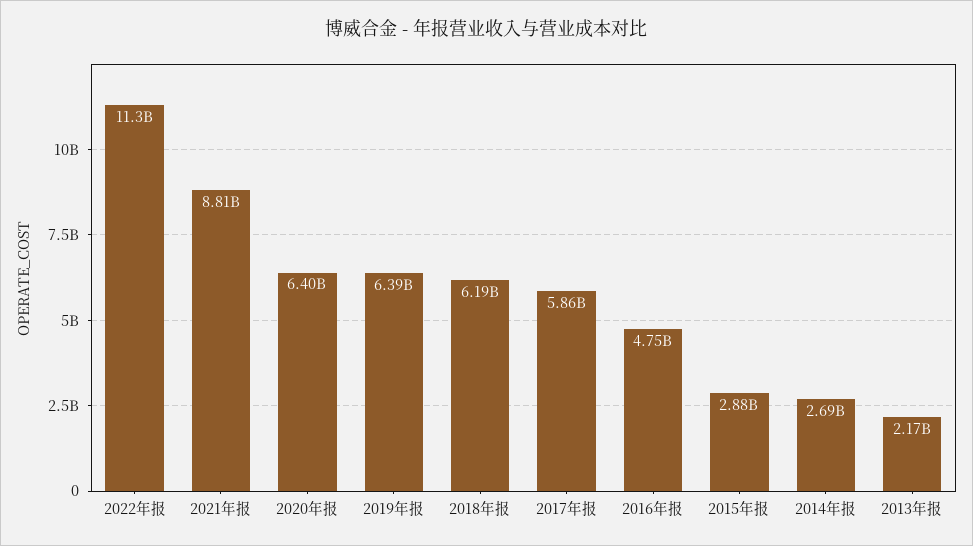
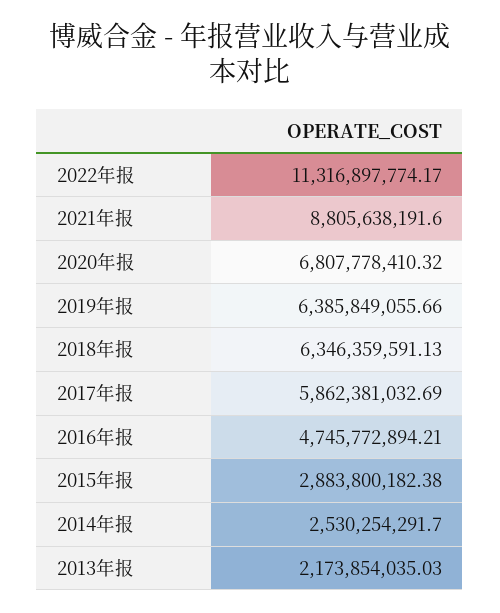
  {
    "2022年报": 11316897774.17,
    "2021年报": 8805638191.6,
-   "2020年报": 6400000000,
+   "2020年报": 6807778410.32,
    "2019年报": 6385849055.66,
-   "2018年报": 6190000000,
+   "2018年报": 6346359591.13,
    "2017年报": 5862381032.69,
    "2016年报": 4745772894.21,
    "2015年报": 2883800182.38,
-   "2014年报": 2690000000,
+   "2014年报": 2530254291.7,
    "2013年报": 2173854035.03
  }

